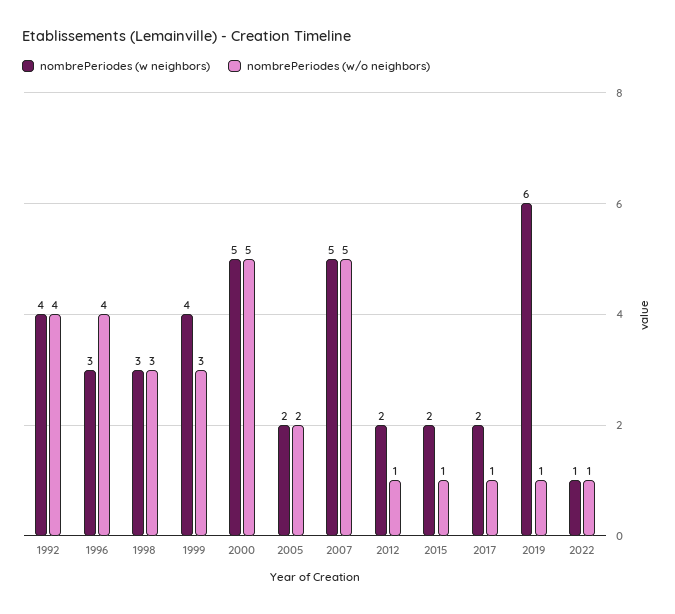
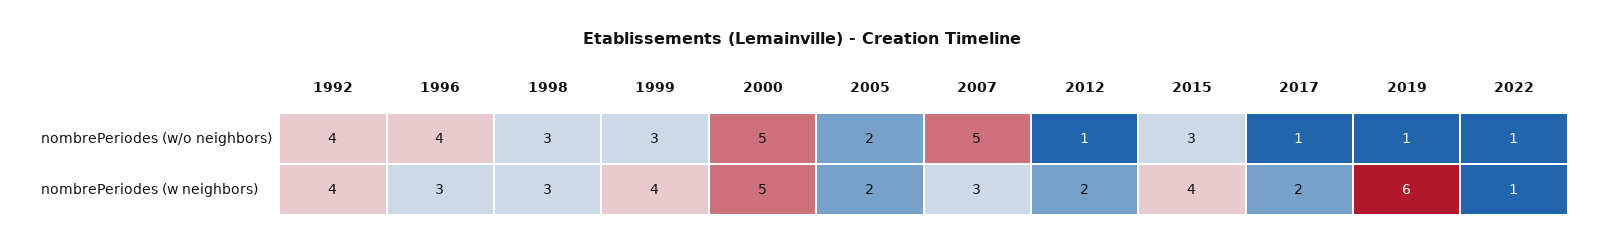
  {
    "nombrePeriodes (w neighbors)": {
      "1992": 4,
      "1996": 3,
      "1998": 3,
      "1999": 4,
      "2000": 5,
      "2005": 2,
-     "2007": 5,
+     "2007": 3,
      "2012": 2,
-     "2015": 2,
+     "2015": 4,
      "2017": 2,
      "2019": 6,
      "2022": 1
    },
    "nombrePeriodes (w/o neighbors)": {
      "1992": 4,
      "1996": 4,
      "1998": 3,
      "1999": 3,
      "2000": 5,
      "2005": 2,
      "2007": 5,
      "2012": 1,
-     "2015": 1,
+     "2015": 3,
      "2017": 1,
      "2019": 1,
      "2022": 1
    }
  }

